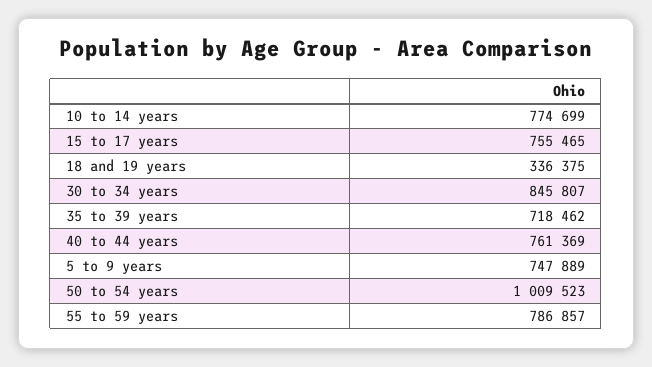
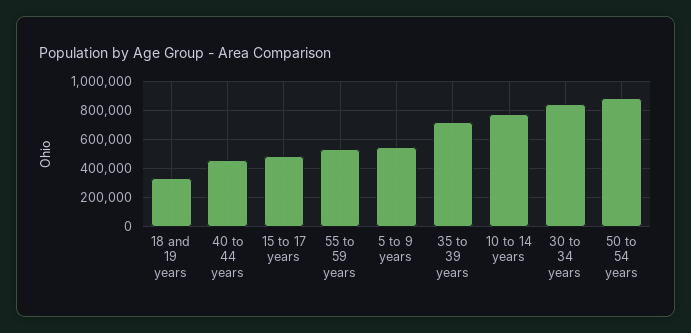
  {
    "10 to 14 years": 774699,
-   "15 to 17 years": 755465,
+   "15 to 17 years": 500000,
    "18 and 19 years": 336375,
    "30 to 34 years": 845807,
    "35 to 39 years": 718462,
-   "40 to 44 years": 761369,
+   "40 to 44 years": 450000,
-   "5 to 9 years": 747889,
+   "5 to 9 years": 550000,
-   "50 to 54 years": 1009523,
+   "50 to 54 years": 900000,
-   "55 to 59 years": 786857
+   "55 to 59 years": 550000
  }

